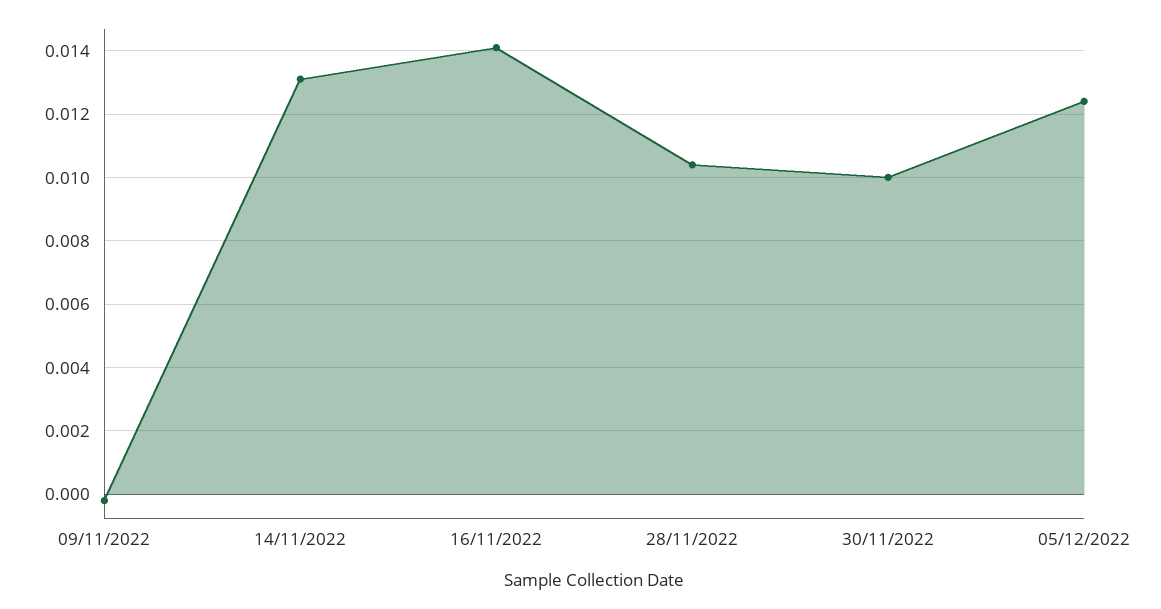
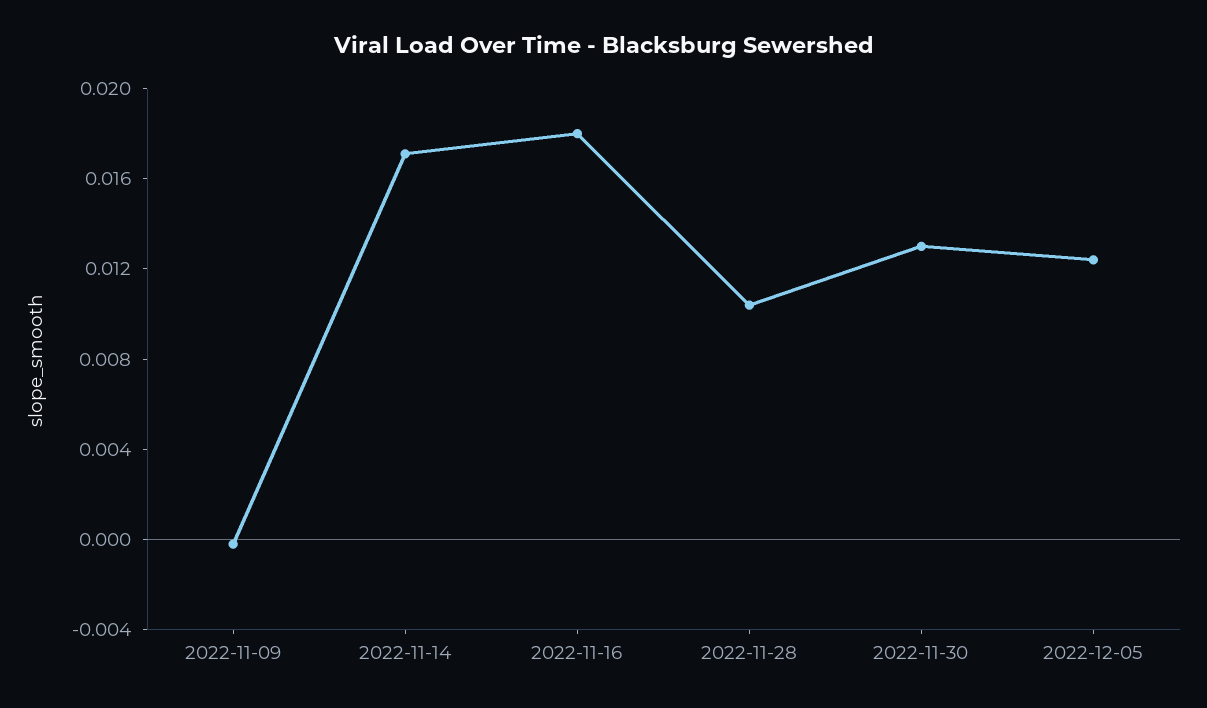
  {
    "09/11/2022": 0,
-   "14/11/2022": 0.013,
+   "14/11/2022": 0.017,
-   "16/11/2022": 0.014,
+   "16/11/2022": 0.018,
    "28/11/2022": 0.0105,
-   "30/11/2022": 0.01,
+   "30/11/2022": 0.013,
    "05/12/2022": 0.0125
  }

